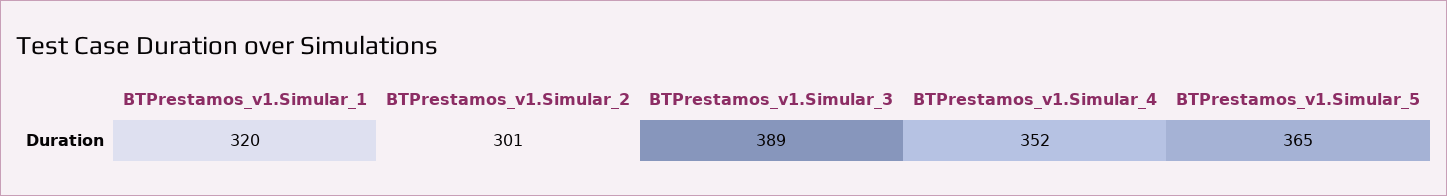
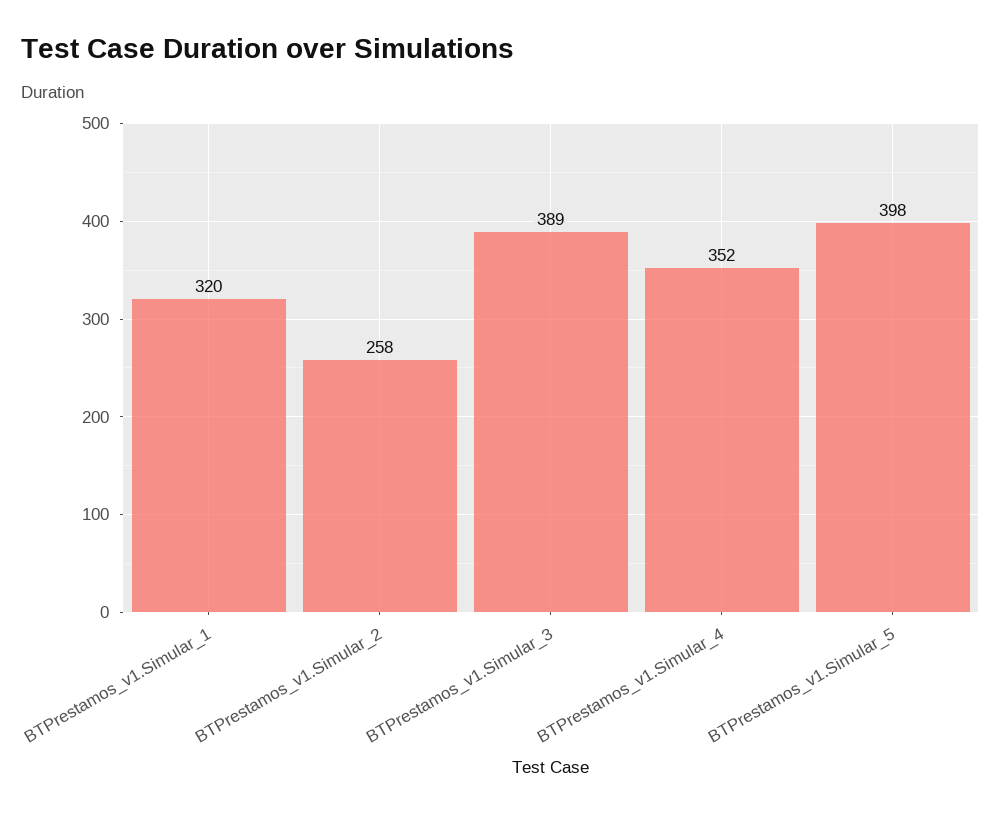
  {
    "BTPrestamos_v1.Simular_1": 320,
-   "BTPrestamos_v1.Simular_2": 301,
+   "BTPrestamos_v1.Simular_2": 258,
    "BTPrestamos_v1.Simular_3": 389,
    "BTPrestamos_v1.Simular_4": 352,
-   "BTPrestamos_v1.Simular_5": 365
+   "BTPrestamos_v1.Simular_5": 398
  }

